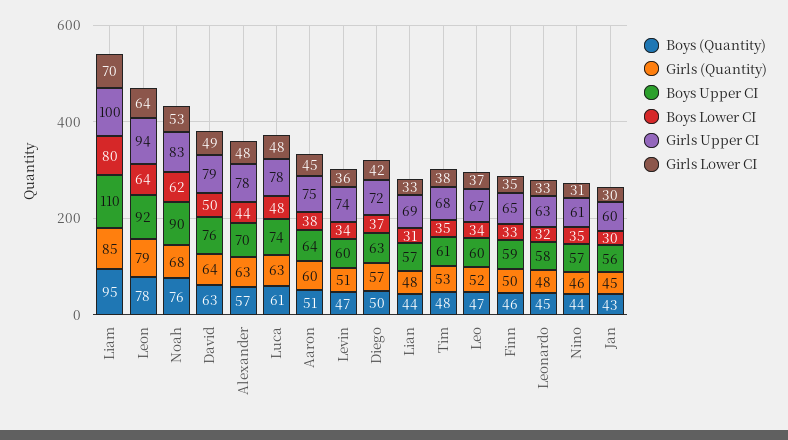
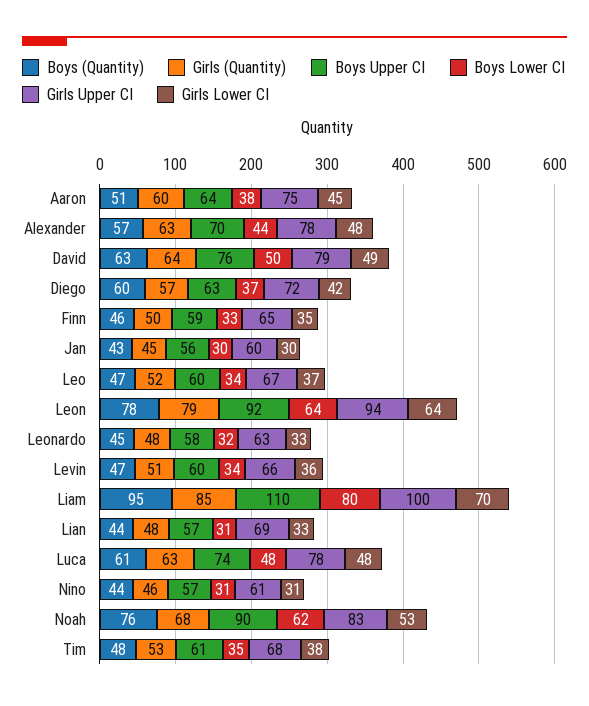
  {
    "Boys (Quantity)": {
      "Liam": 95,
      "Leon": 78,
      "Noah": 76,
      "David": 63,
      "Alexander": 57,
      "Luca": 61,
      "Aaron": 51,
      "Levin": 47,
-     "Diego": 50,
+     "Diego": 60,
      "Lian": 44,
      "Tim": 48,
      "Leo": 47,
      "Finn": 46,
      "Leonardo": 45,
      "Nino": 44,
      "Jan": 43
    },
    "Girls (Quantity)": {
      "Liam": 85,
      "Leon": 79,
      "Noah": 68,
      "David": 64,
      "Alexander": 63,
      "Luca": 63,
      "Aaron": 60,
      "Levin": 51,
      "Diego": 57,
      "Lian": 48,
      "Tim": 53,
      "Leo": 52,
      "Finn": 50,
      "Leonardo": 48,
      "Nino": 46,
      "Jan": 45
    },
    "Boys Upper CI": {
      "Liam": 110,
      "Leon": 92,
      "Noah": 90,
      "David": 76,
      "Alexander": 70,
      "Luca": 74,
      "Aaron": 64,
      "Levin": 60,
      "Diego": 63,
      "Lian": 57,
      "Tim": 61,
      "Leo": 60,
      "Finn": 59,
      "Leonardo": 58,
      "Nino": 57,
      "Jan": 56
    },
    "Boys Lower CI": {
      "Liam": 80,
      "Leon": 64,
      "Noah": 62,
      "David": 50,
      "Alexander": 44,
      "Luca": 48,
      "Aaron": 38,
      "Levin": 34,
      "Diego": 37,
      "Lian": 31,
      "Tim": 35,
      "Leo": 34,
      "Finn": 33,
      "Leonardo": 32,
-     "Nino": 35,
+     "Nino": 31,
      "Jan": 30
    },
    "Girls Upper CI": {
      "Liam": 100,
      "Leon": 94,
      "Noah": 83,
      "David": 79,
      "Alexander": 78,
      "Luca": 78,
      "Aaron": 75,
-     "Levin": 74,
+     "Levin": 66,
      "Diego": 72,
      "Lian": 69,
      "Tim": 68,
      "Leo": 67,
      "Finn": 65,
      "Leonardo": 63,
      "Nino": 61,
      "Jan": 60
    },
    "Girls Lower CI": {
      "Liam": 70,
      "Leon": 64,
      "Noah": 53,
      "David": 49,
      "Alexander": 48,
      "Luca": 48,
      "Aaron": 45,
      "Levin": 36,
      "Diego": 42,
      "Lian": 33,
      "Tim": 38,
      "Leo": 37,
      "Finn": 35,
      "Leonardo": 33,
      "Nino": 31,
      "Jan": 30
    }
  }

